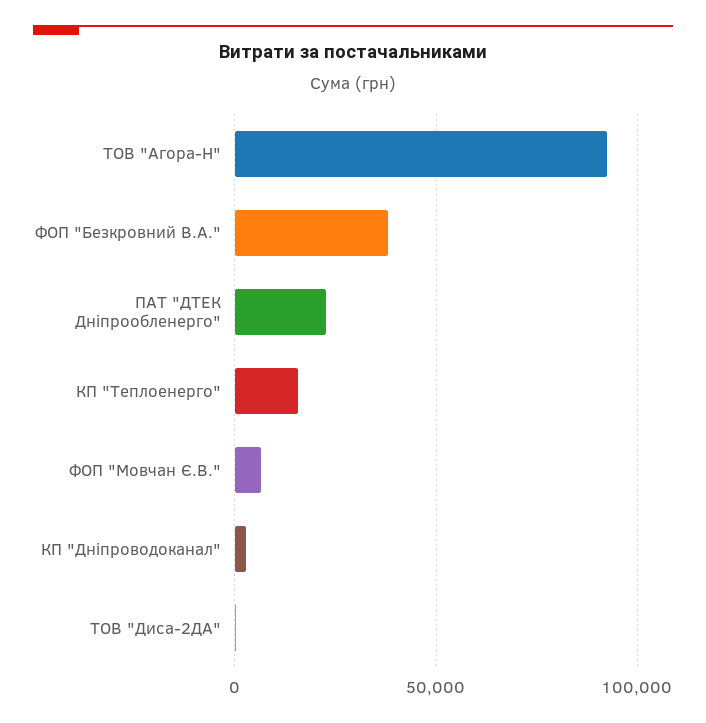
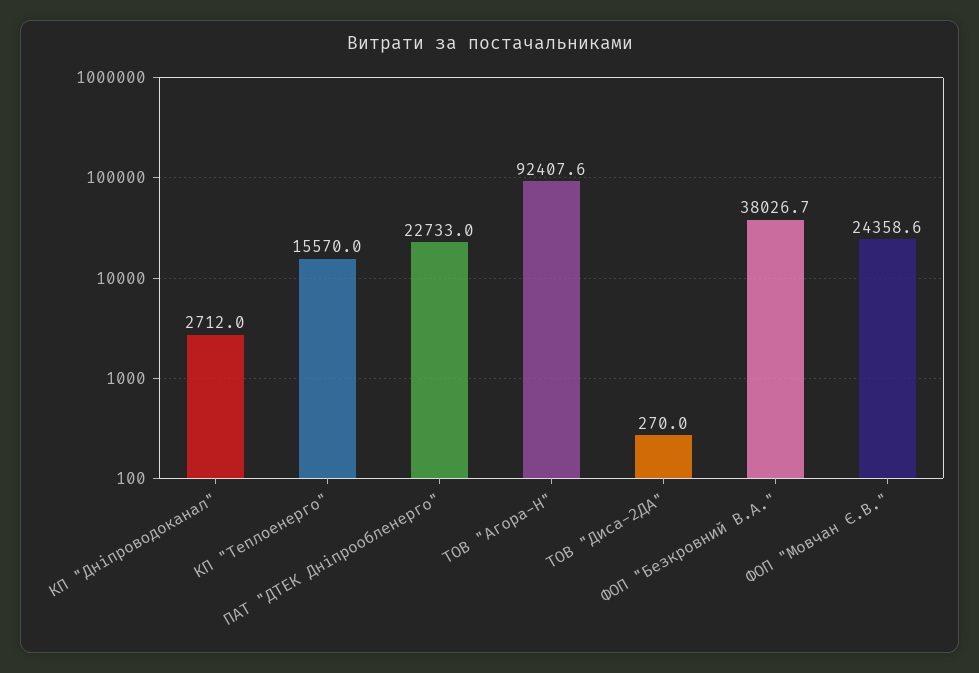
  {
    "ТОВ \"Агора-Н\"": 92407.6,
    "ФОП \"Безкровний В.А.\"": 38026.7,
    "ПАТ \"ДТЕК Дніпрообленерго\"": 22733,
    "КП \"Теплоенерго\"": 15570,
-   "ФОП \"Мовчан Є.В.\"": 5000,
+   "ФОП \"Мовчан Є.В.\"": 24358.6,
    "КП \"Дніпроводоканал\"": 2712,
    "ТОВ \"Диса-2ДА\"": 270
  }

